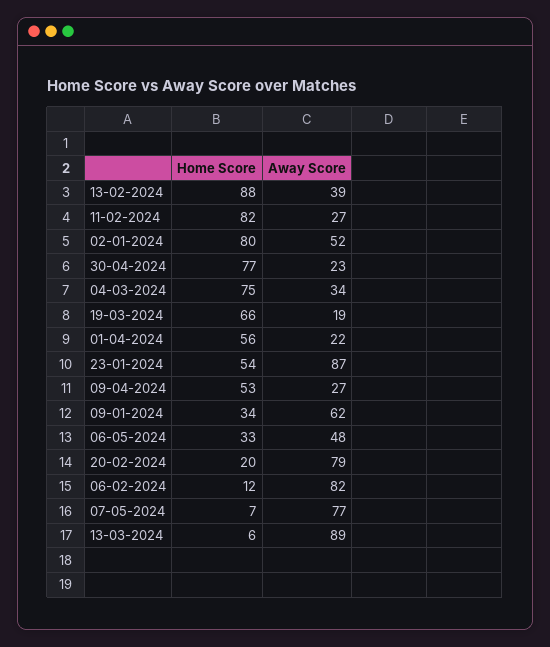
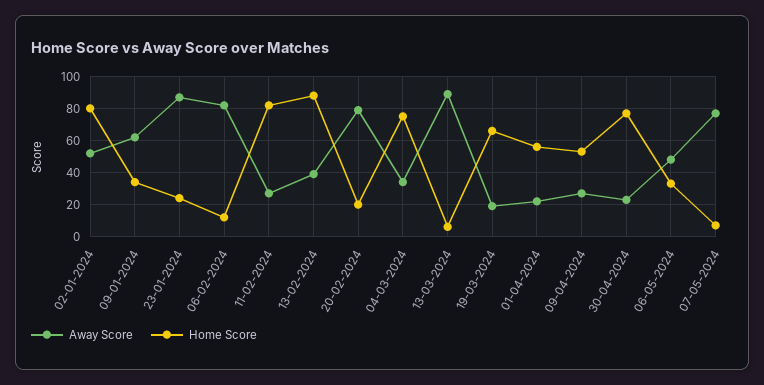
  {
    "Home Score": {
      "13-02-2024": 88,
      "11-02-2024": 82,
      "02-01-2024": 80,
      "30-04-2024": 77,
      "04-03-2024": 75,
      "19-03-2024": 66,
      "01-04-2024": 56,
-     "23-01-2024": 54,
+     "23-01-2024": 25,
      "09-04-2024": 53,
      "09-01-2024": 34,
      "06-05-2024": 33,
      "20-02-2024": 20,
      "06-02-2024": 12,
      "07-05-2024": 7,
      "13-03-2024": 6
    },
    "Away Score": {
      "13-02-2024": 39,
      "11-02-2024": 27,
      "02-01-2024": 52,
      "30-04-2024": 23,
      "04-03-2024": 34,
      "19-03-2024": 19,
      "01-04-2024": 22,
      "23-01-2024": 87,
      "09-04-2024": 27,
      "09-01-2024": 62,
      "06-05-2024": 48,
      "20-02-2024": 79,
      "06-02-2024": 82,
      "07-05-2024": 77,
      "13-03-2024": 89
    }
  }

